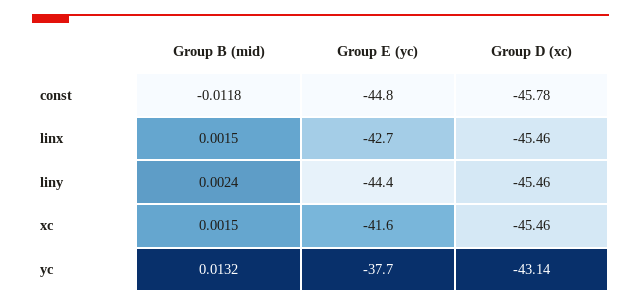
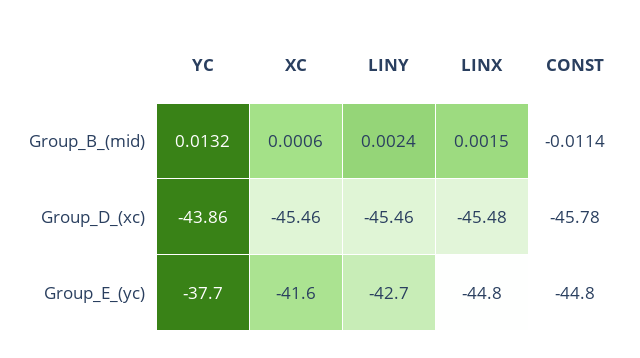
  {
    "Group B (mid)": {
-     "const": -0.0118,
+     "const": -0.0114,
      "linx": 0.0015,
      "liny": 0.0024,
-     "xc": 0.0015,
+     "xc": 0.0006,
      "yc": 0.0132
    },
    "Group E (yc)": {
      "const": -44.8,
-     "linx": -42.7,
+     "linx": -44.8,
-     "liny": -44.4,
+     "liny": -42.7,
      "xc": -41.6,
      "yc": -37.7
    },
    "Group D (xc)": {
      "const": -45.78,
-     "linx": -45.46,
+     "linx": -45.48,
      "liny": -45.46,
      "xc": -45.46,
-     "yc": -43.14
+     "yc": -43.86
    }
  }

